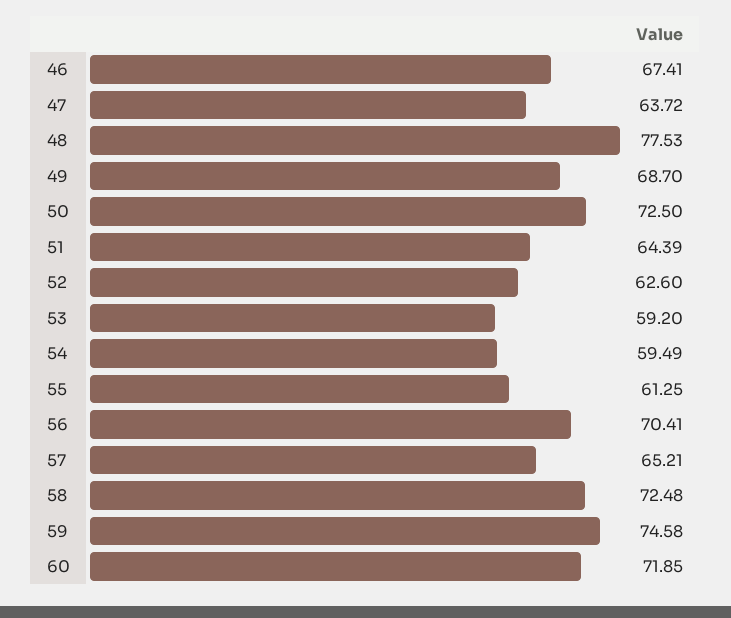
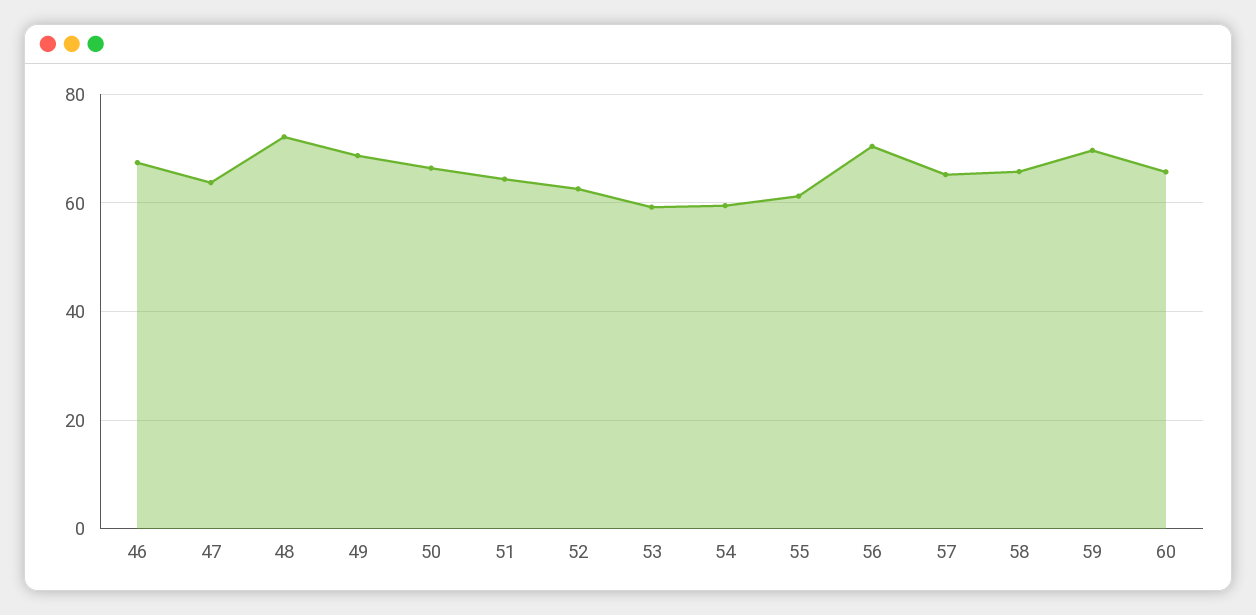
  {
    "46": 67.41,
    "47": 63.72,
-   "48": 77.53,
+   "48": 72,
    "49": 68.7,
-   "50": 72.5,
+   "50": 66,
    "51": 64.39,
    "52": 62.6,
    "53": 59.2,
    "54": 59.49,
    "55": 61.25,
    "56": 70.41,
    "57": 65.21,
-   "58": 72.48,
+   "58": 66,
-   "59": 74.58,
+   "59": 70,
-   "60": 71.85
+   "60": 66
  }

